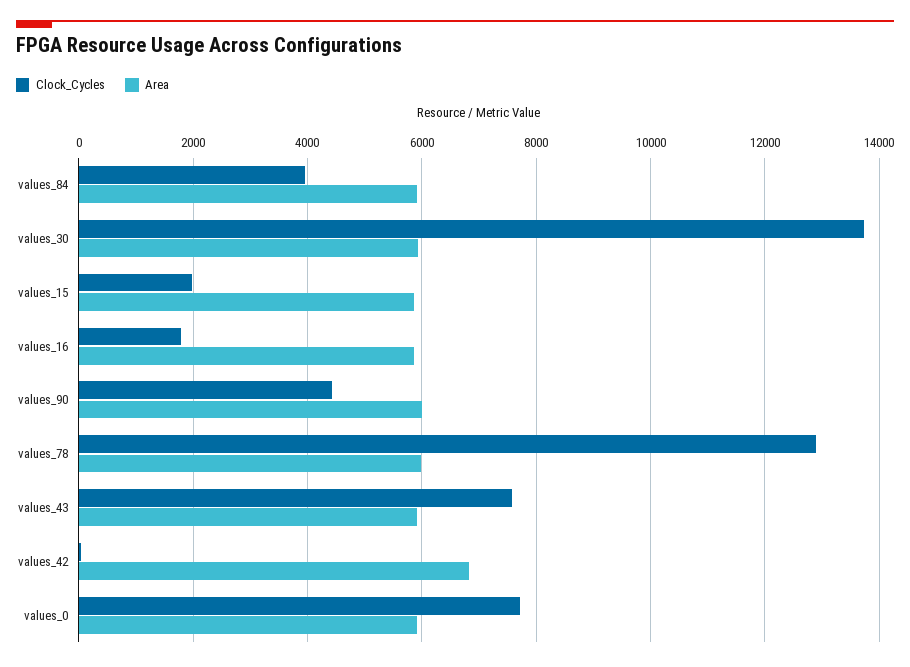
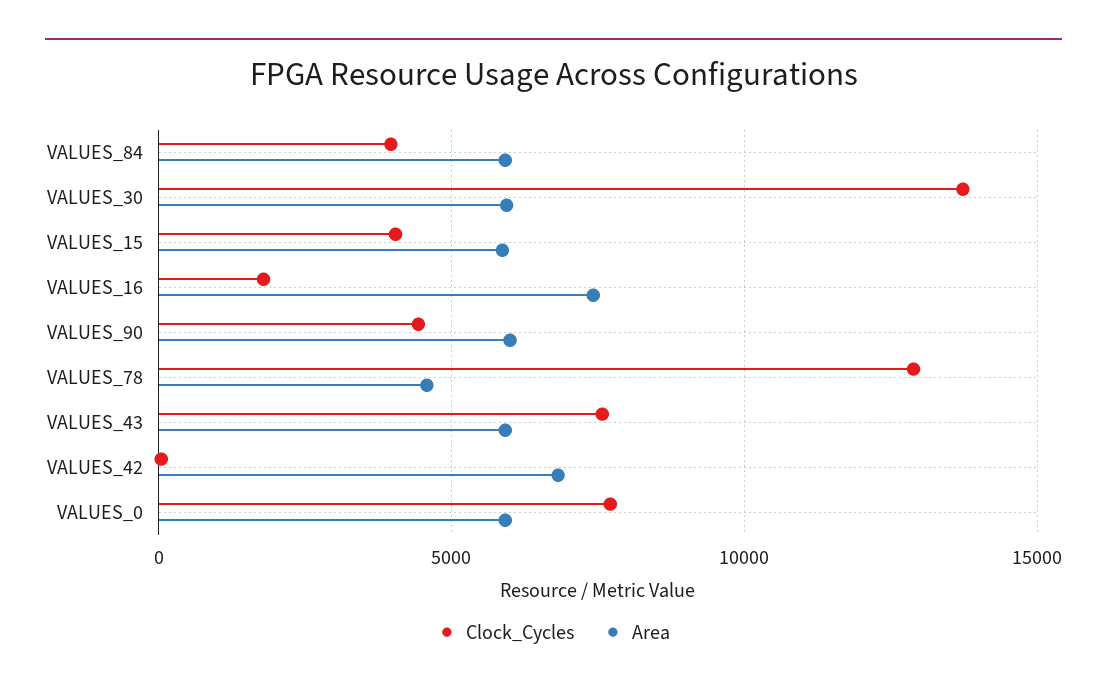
  {
    "Clock_Cycles": {
      "values_84": 4000,
      "values_30": 13800,
-     "values_15": 2000,
+     "values_15": 4000,
      "values_16": 1800,
      "values_90": 4400,
      "values_78": 12800,
      "values_43": 7600,
      "values_42": 0,
      "values_0": 7800
    },
    "Area": {
      "values_84": 6000,
      "values_30": 6000,
      "values_15": 5800,
-     "values_16": 5800,
+     "values_16": 7500,
      "values_90": 6000,
-     "values_78": 6000,
+     "values_78": 4500,
      "values_43": 6000,
      "values_42": 6800,
      "values_0": 6000
    }
  }

